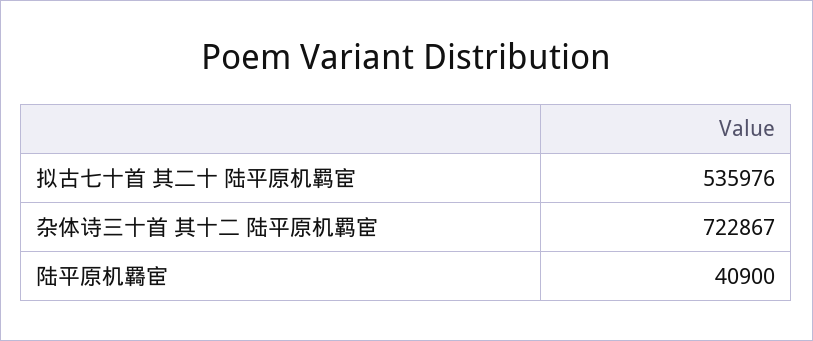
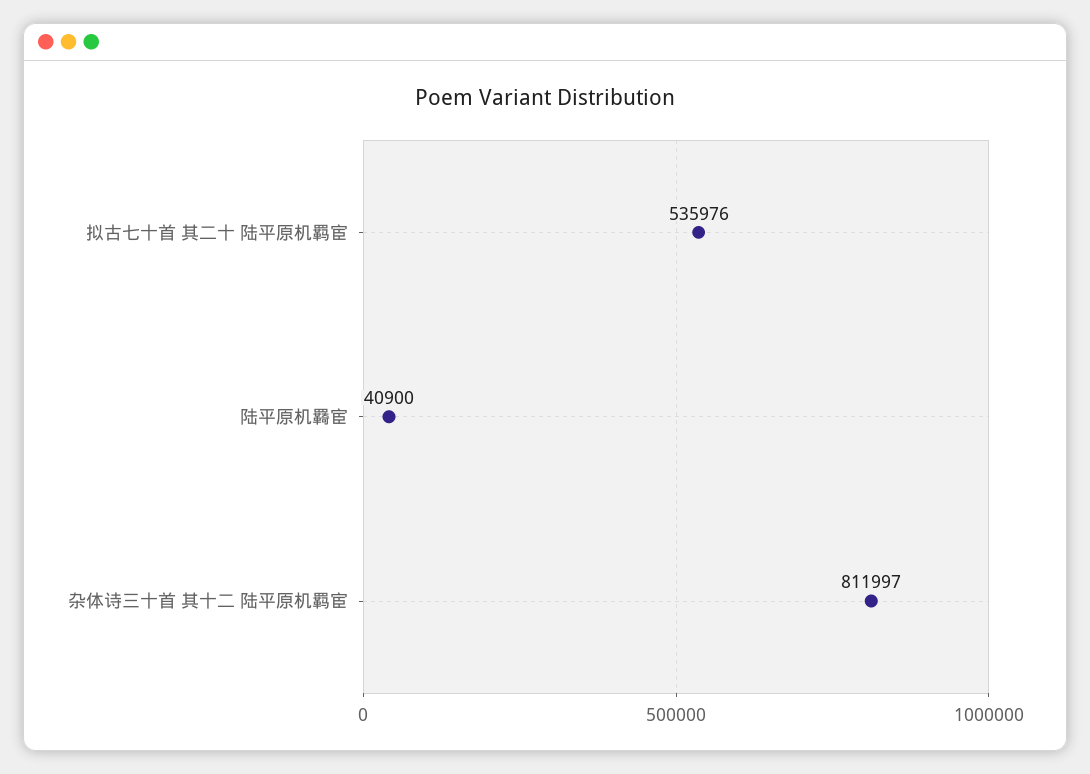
  {
    "拟古七十首 其二十 陆平原机羁宦": 535976,
-   "杂体诗三十首 其十二 陆平原机羁宦": 722867,
+   "杂体诗三十首 其十二 陆平原机羁宦": 811997,
    "陆平原机羇宦": 40900
  }

